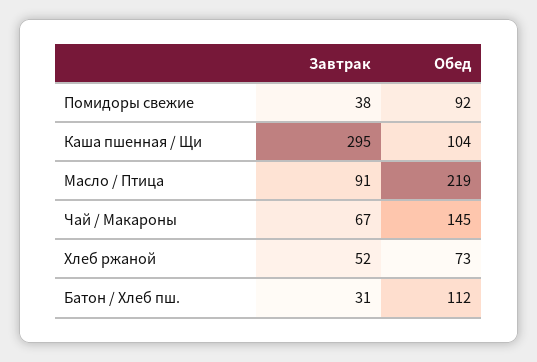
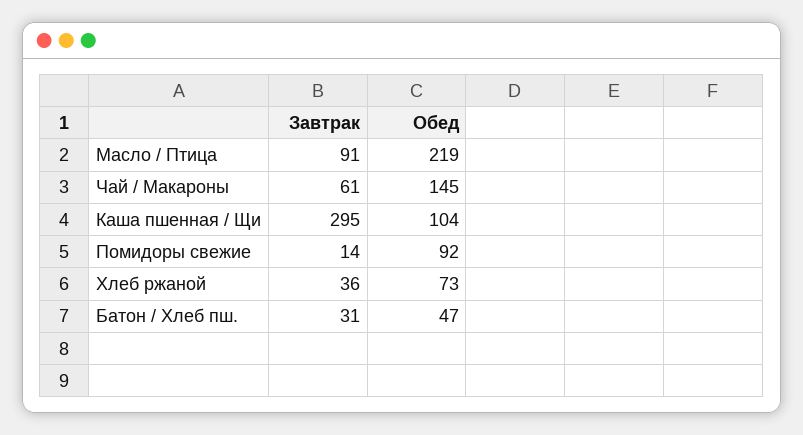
  {
    "Завтрак": {
-     "Помидоры свежие": 38,
+     "Помидоры свежие": 14,
      "Каша пшенная / Щи": 295,
      "Масло / Птица": 91,
-     "Чай / Макароны": 67,
+     "Чай / Макароны": 61,
-     "Хлеб ржаной": 52,
+     "Хлеб ржаной": 36,
      "Батон / Хлеб пш.": 31
    },
    "Обед": {
      "Помидоры свежие": 92,
      "Каша пшенная / Щи": 104,
      "Масло / Птица": 219,
      "Чай / Макароны": 145,
      "Хлеб ржаной": 73,
-     "Батон / Хлеб пш.": 112
+     "Батон / Хлеб пш.": 47
    }
  }

